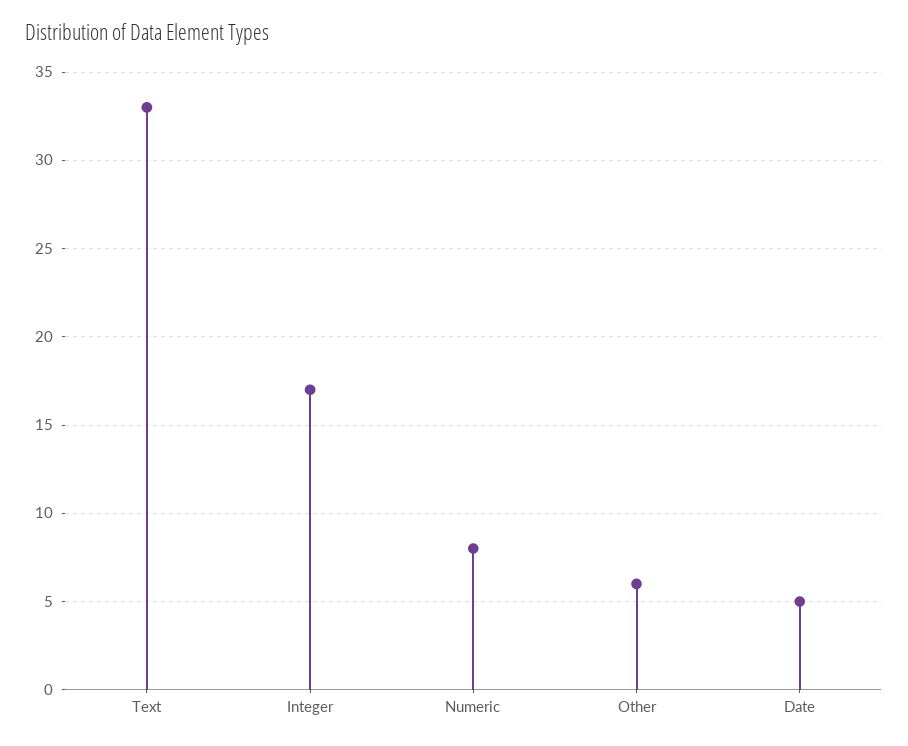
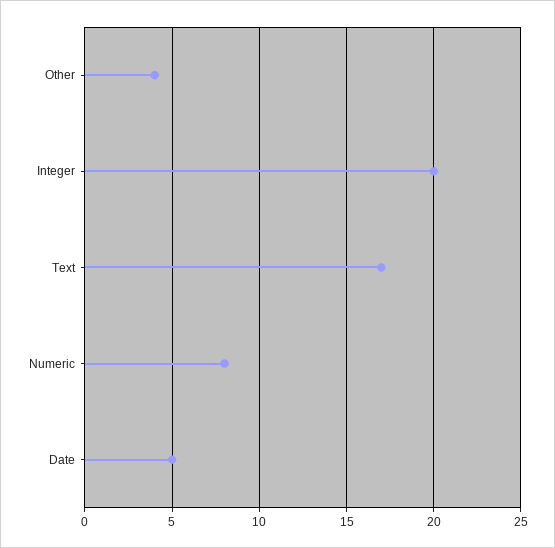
  {
-   "Text": 33,
+   "Text": 17,
-   "Integer": 17,
+   "Integer": 20,
    "Numeric": 8,
-   "Other": 6,
+   "Other": 4,
    "Date": 5
  }

